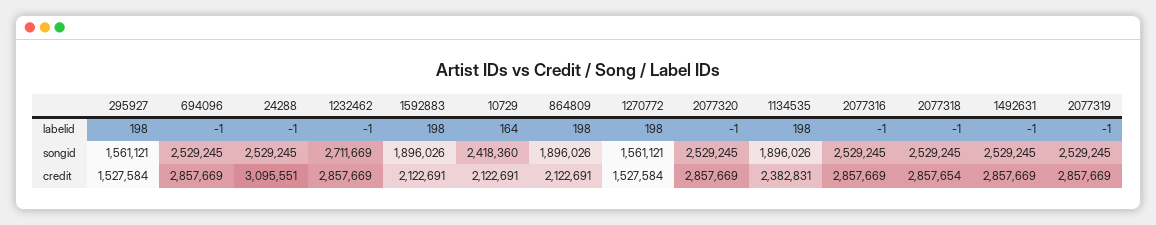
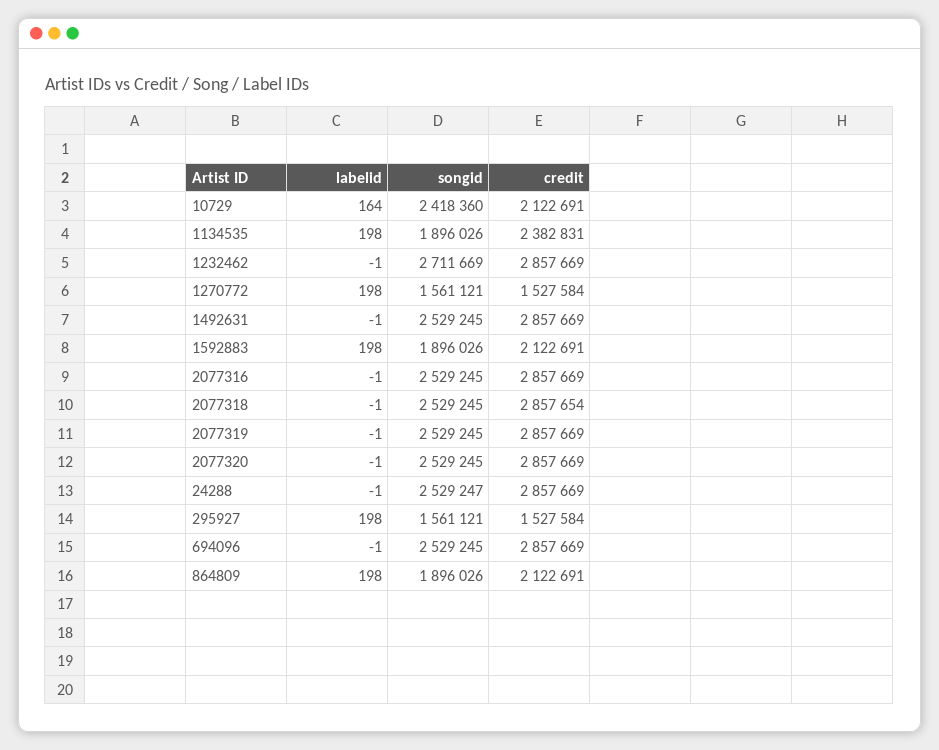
  {
    "295927": {
      "labelid": 198,
      "songid": 1561121,
      "credit": 1527584
    },
    "694096": {
      "labelid": -1,
      "songid": 2529245,
      "credit": 2857669
    },
    "24288": {
      "labelid": -1,
-     "songid": 2529245,
+     "songid": 2529247,
-     "credit": 3095551
+     "credit": 2857669
    },
    "1232462": {
      "labelid": -1,
      "songid": 2711669,
      "credit": 2857669
    },
    "1592883": {
      "labelid": 198,
      "songid": 1896026,
      "credit": 2122691
    },
    "10729": {
      "labelid": 164,
      "songid": 2418360,
      "credit": 2122691
    },
    "864809": {
      "labelid": 198,
      "songid": 1896026,
      "credit": 2122691
    },
    "1270772": {
      "labelid": 198,
      "songid": 1561121,
      "credit": 1527584
    },
    "2077320": {
      "labelid": -1,
      "songid": 2529245,
      "credit": 2857669
    },
    "1134535": {
      "labelid": 198,
      "songid": 1896026,
      "credit": 2382831
    },
    "2077316": {
      "labelid": -1,
      "songid": 2529245,
      "credit": 2857669
    },
    "2077318": {
      "labelid": -1,
      "songid": 2529245,
      "credit": 2857654
    },
    "1492631": {
      "labelid": -1,
      "songid": 2529245,
      "credit": 2857669
    },
    "2077319": {
      "labelid": -1,
      "songid": 2529245,
      "credit": 2857669
    }
  }

